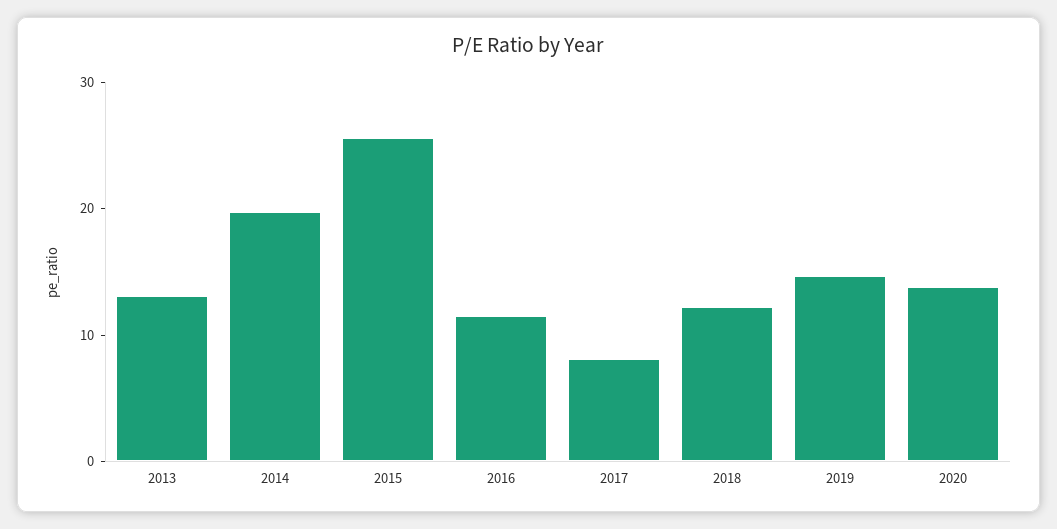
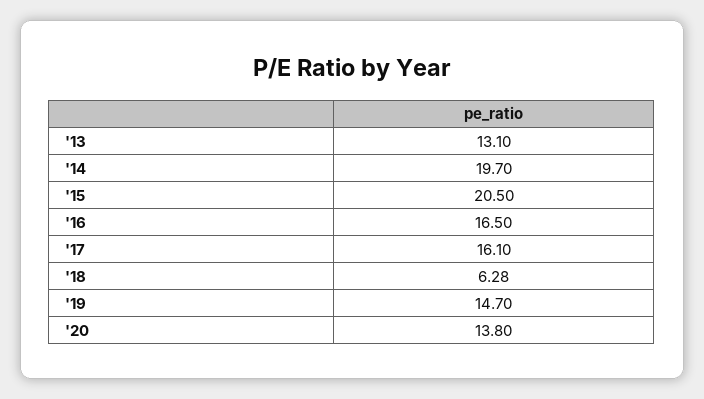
  {
    "2013": 13.1,
    "2014": 19.7,
-   "2015": 26,
+   "2015": 20.5,
-   "2016": 12,
+   "2016": 16.5,
-   "2017": 8,
+   "2017": 16.1,
-   "2018": 12,
+   "2018": 6.28,
    "2019": 14.7,
    "2020": 13.8
  }

